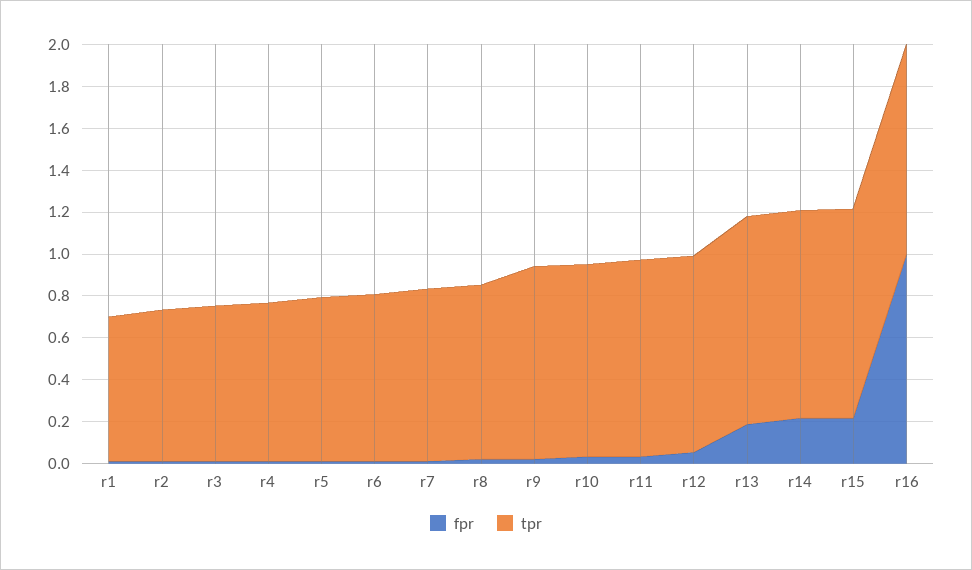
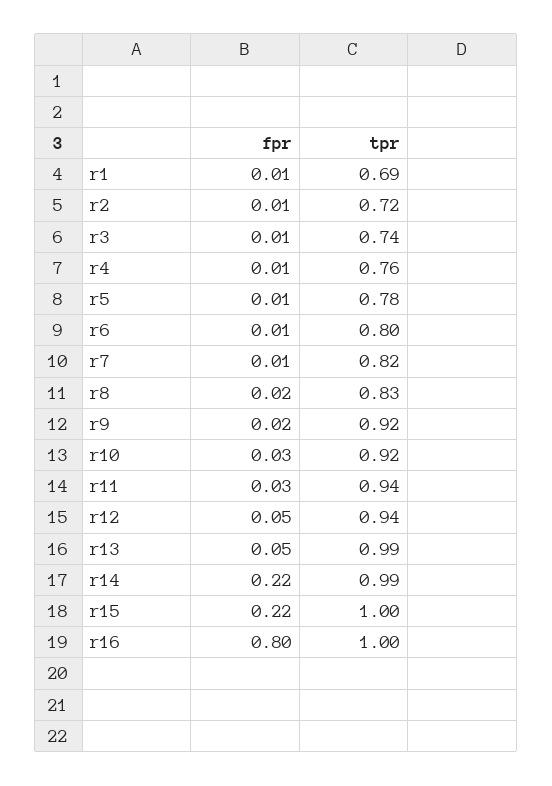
  {
    "fpr": {
      "r1": 0.01,
      "r2": 0.01,
      "r3": 0.01,
      "r4": 0.01,
      "r5": 0.01,
      "r6": 0.01,
      "r7": 0.01,
      "r8": 0.02,
      "r9": 0.02,
      "r10": 0.03,
      "r11": 0.03,
      "r12": 0.05,
-     "r13": 0.2,
+     "r13": 0.05,
      "r14": 0.22,
      "r15": 0.22,
-     "r16": 1
+     "r16": 0.8
    },
    "tpr": {
      "r1": 0.69,
      "r2": 0.72,
      "r3": 0.74,
      "r4": 0.76,
      "r5": 0.78,
      "r6": 0.8,
      "r7": 0.82,
      "r8": 0.83,
      "r9": 0.92,
      "r10": 0.92,
      "r11": 0.94,
      "r12": 0.94,
      "r13": 0.99,
      "r14": 0.99,
      "r15": 1,
      "r16": 1
    }
  }

